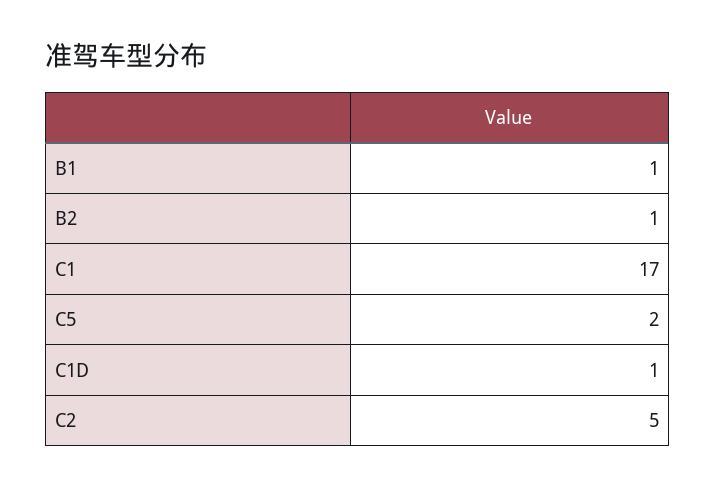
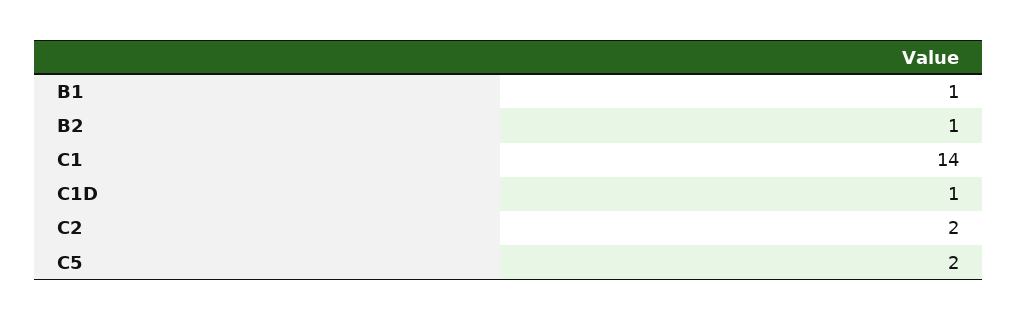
  {
    "B1": 1,
    "B2": 1,
-   "C1": 17,
+   "C1": 14,
    "C5": 2,
    "C1D": 1,
-   "C2": 5
+   "C2": 2
  }

